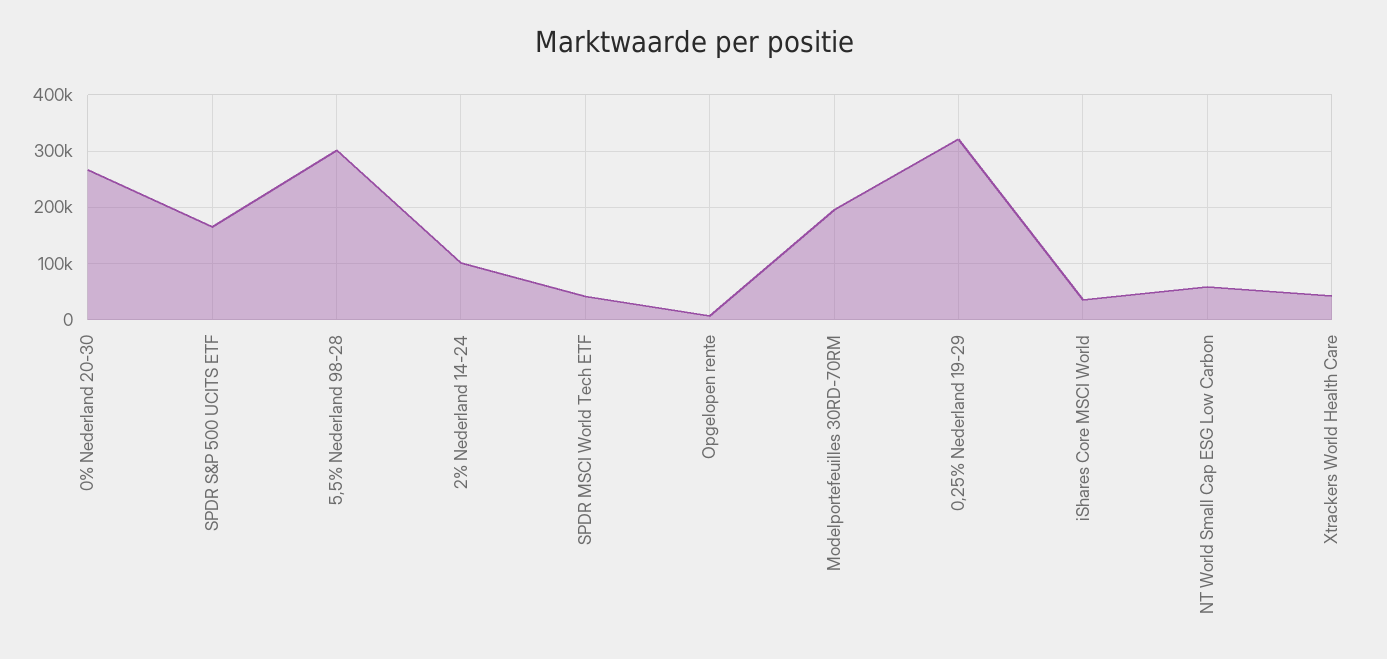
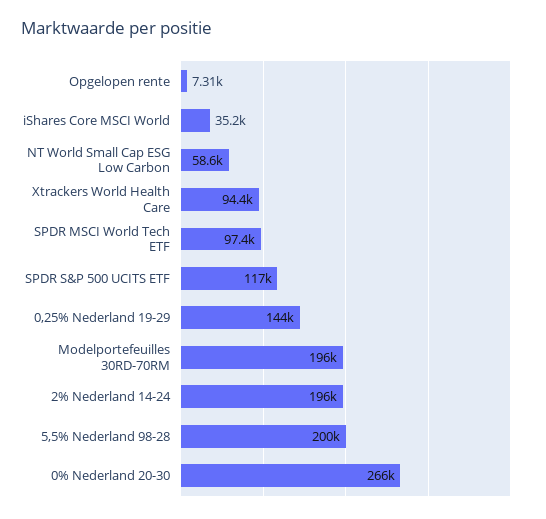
  {
    "0% Nederland 20-30": 266000,
-   "SPDR S&P 500 UCITS ETF": 160000,
+   "SPDR S&P 500 UCITS ETF": 117000,
-   "5,5% Nederland 98-28": 300000,
+   "5,5% Nederland 98-28": 200000,
-   "2% Nederland 14-24": 100000,
+   "2% Nederland 14-24": 196000,
-   "SPDR MSCI World Tech ETF": 40000,
+   "SPDR MSCI World Tech ETF": 97400,
    "Opgelopen rente": 7310,
    "Modelportefeuilles 30RD-70RM": 196000,
-   "0,25% Nederland 19-29": 320000,
+   "0,25% Nederland 19-29": 144000,
    "iShares Core MSCI World": 35200,
    "NT World Small Cap ESG Low Carbon": 58600,
-   "Xtrackers World Health Care": 40000
+   "Xtrackers World Health Care": 94400
  }

